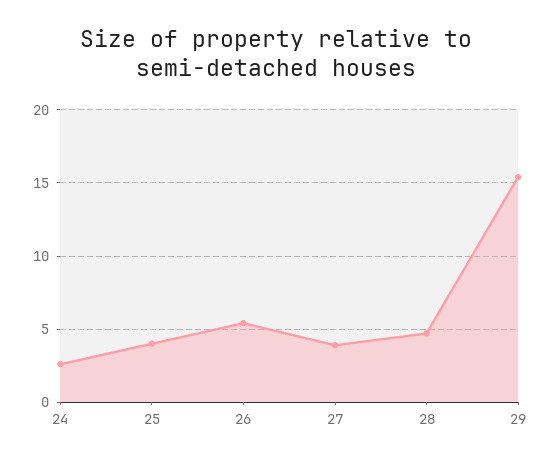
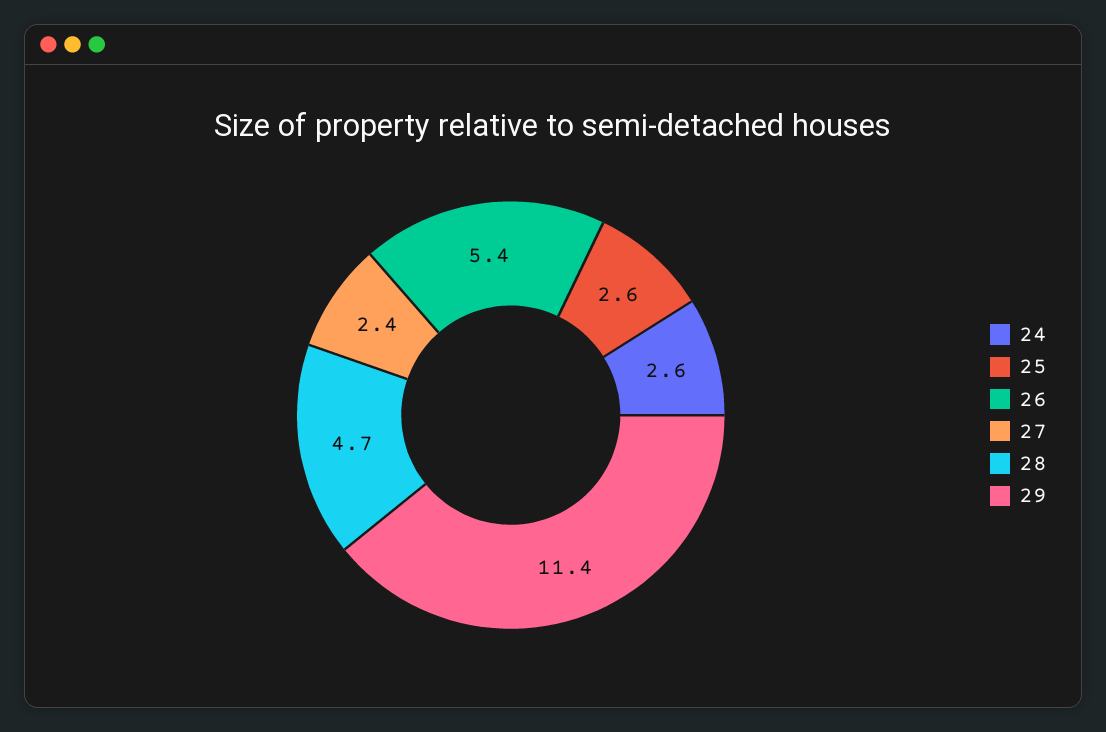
  {
    "24": 2.6,
-   "25": 4,
+   "25": 2.6,
    "26": 5.4,
-   "27": 4,
+   "27": 2.4,
    "28": 4.7,
-   "29": 15.5
+   "29": 11.4
  }

